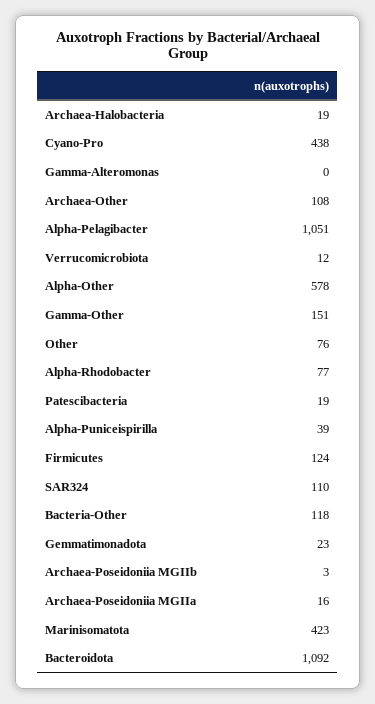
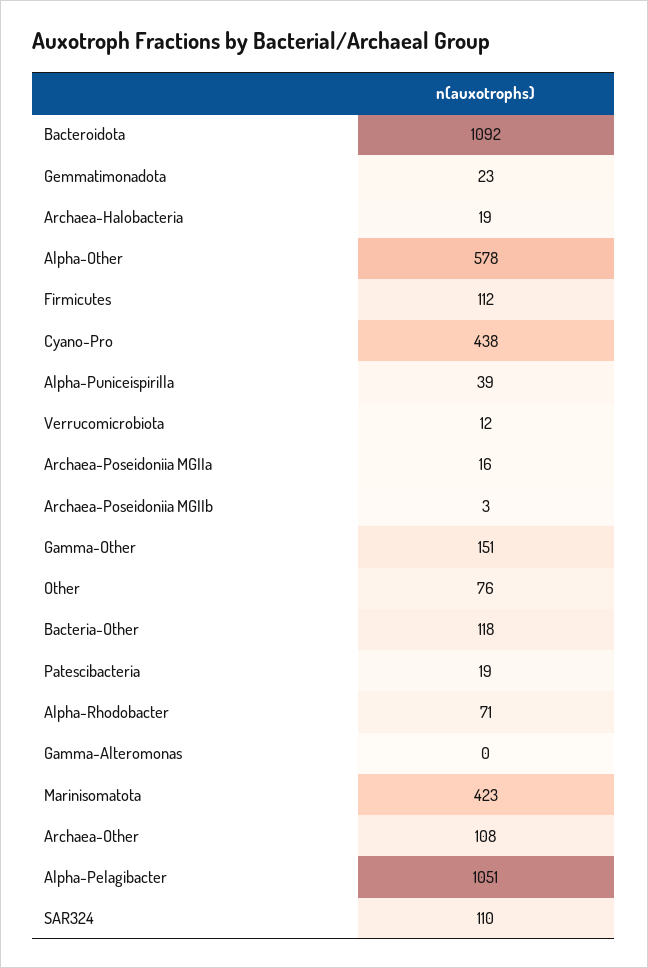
  {
    "Archaea-Halobacteria": 19,
    "Cyano-Pro": 438,
    "Gamma-Alteromonas": 0,
    "Archaea-Other": 108,
    "Alpha-Pelagibacter": 1051,
    "Verrucomicrobiota": 12,
    "Alpha-Other": 578,
    "Gamma-Other": 151,
    "Other": 76,
-   "Alpha-Rhodobacter": 77,
+   "Alpha-Rhodobacter": 71,
    "Patescibacteria": 19,
    "Alpha-Puniceispirilla": 39,
-   "Firmicutes": 124,
+   "Firmicutes": 112,
    "SAR324": 110,
    "Bacteria-Other": 118,
    "Gemmatimonadota": 23,
    "Archaea-Poseidoniia MGIIb": 3,
    "Archaea-Poseidoniia MGIIa": 16,
    "Marinisomatota": 423,
    "Bacteroidota": 1092
  }

